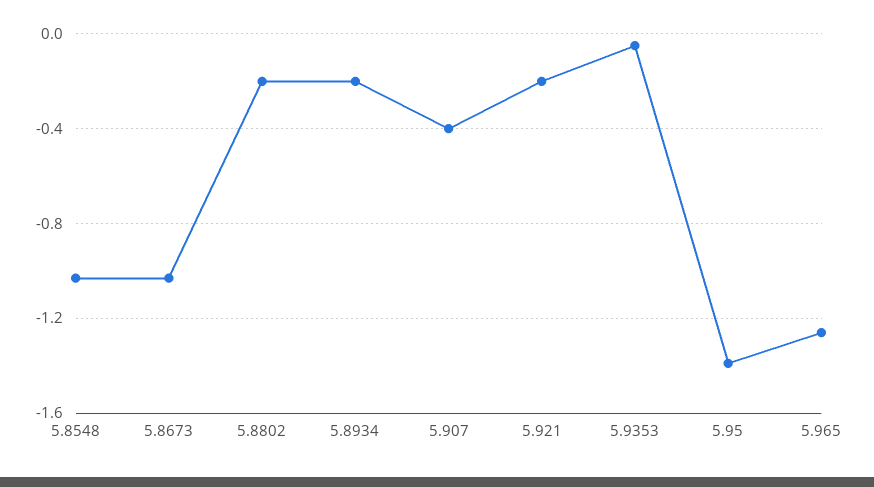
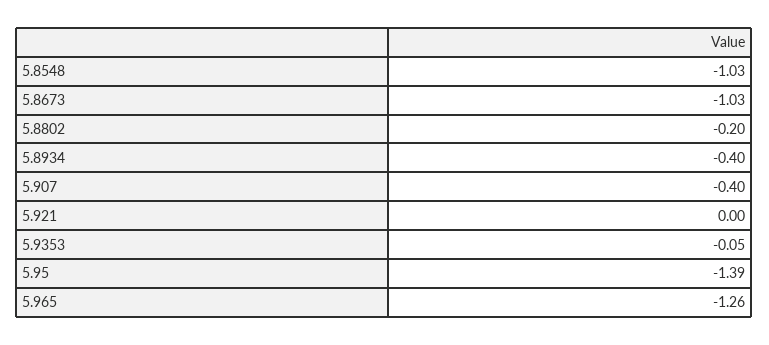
  {
    "5.8548": -1.03,
    "5.8673": -1.03,
    "5.8802": -0.2,
-   "5.8934": -0.2,
+   "5.8934": -0.4,
    "5.907": -0.4,
-   "5.921": -0.2,
+   "5.921": 0,
    "5.9353": -0.05,
    "5.95": -1.39,
    "5.965": -1.26
  }

